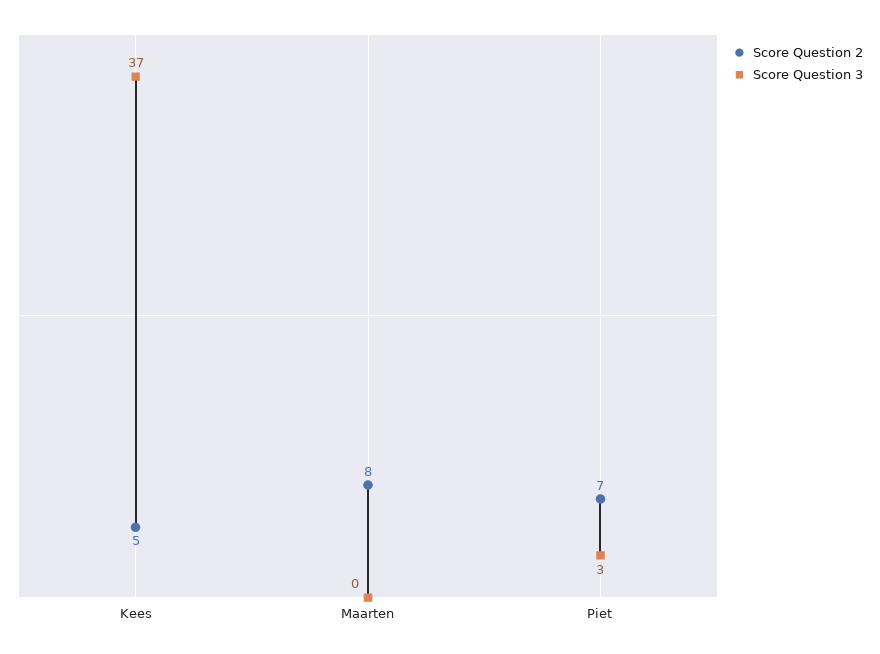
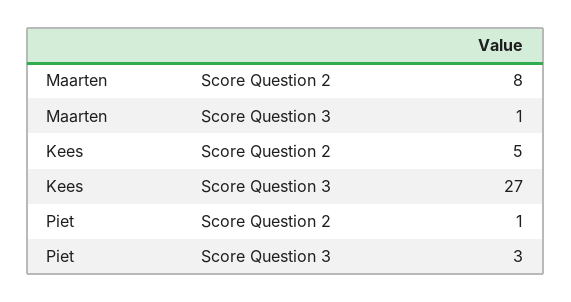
  {
    "Score Question 2": {
      "Kees": 5,
      "Maarten": 8,
-     "Piet": 7
+     "Piet": 1
    },
    "Score Question 3": {
-     "Kees": 37,
+     "Kees": 27,
-     "Maarten": 0,
+     "Maarten": 1,
      "Piet": 3
    }
  }

